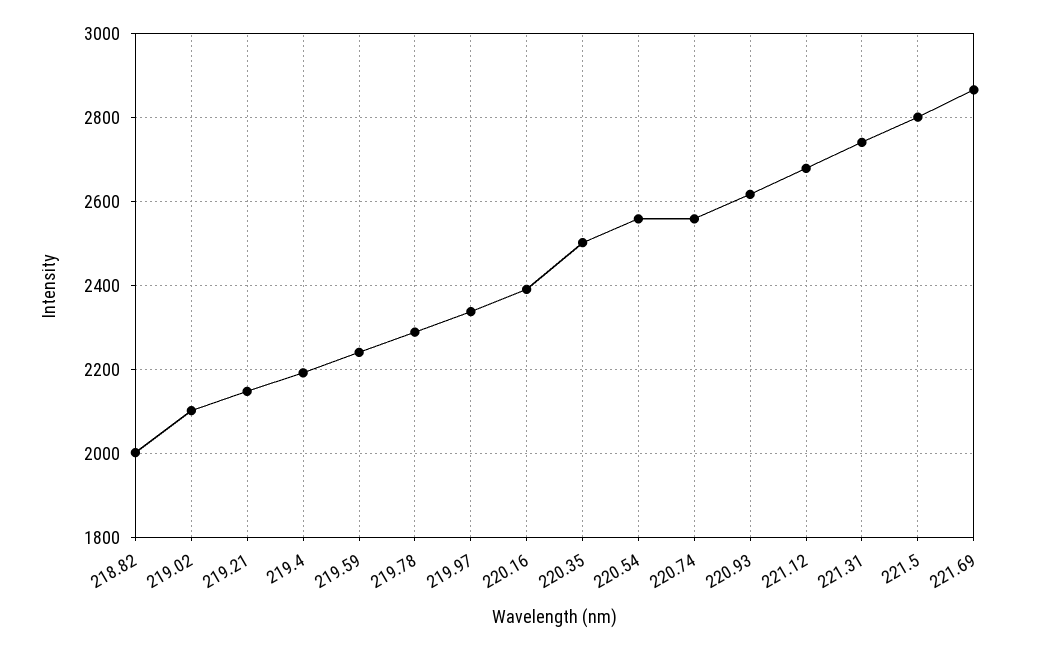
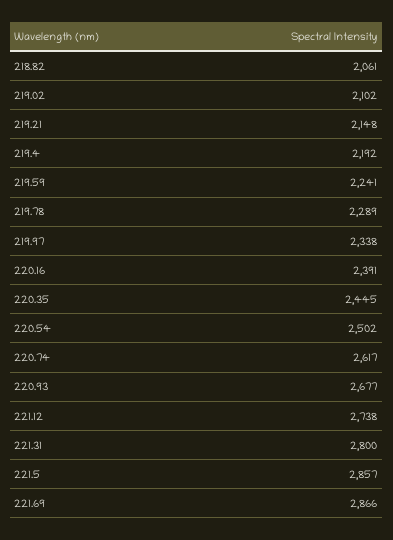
  {
-   "218.82": 2000,
+   "218.82": 2061,
    "219.02": 2102,
    "219.21": 2148,
    "219.4": 2192,
    "219.59": 2241,
    "219.78": 2289,
    "219.97": 2338,
    "220.16": 2391,
-   "220.35": 2500,
+   "220.35": 2445,
-   "220.54": 2560,
+   "220.54": 2502,
-   "220.74": 2560,
+   "220.74": 2617,
-   "220.93": 2620,
+   "220.93": 2677,
-   "221.12": 2680,
+   "221.12": 2738,
-   "221.31": 2740,
+   "221.31": 2800,
-   "221.5": 2800,
+   "221.5": 2857,
    "221.69": 2866
  }

